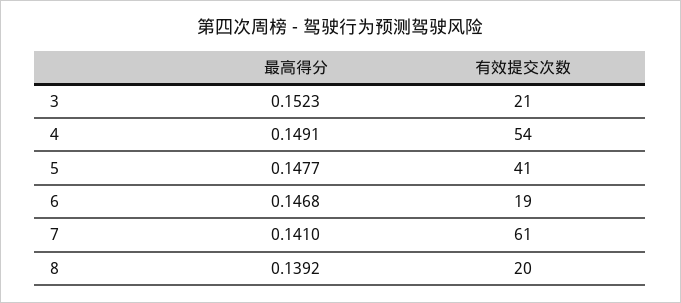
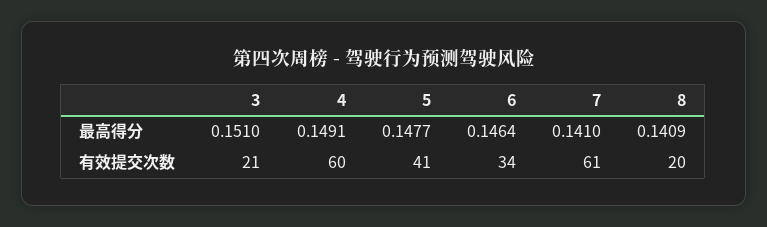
  {
    "最高得分": {
-     "3": 0.1523,
+     "3": 0.151,
      "4": 0.1491,
      "5": 0.1477,
-     "6": 0.1468,
+     "6": 0.1464,
      "7": 0.141,
-     "8": 0.1392
+     "8": 0.1409
    },
    "有效提交次数": {
      "3": 21,
-     "4": 54,
+     "4": 60,
      "5": 41,
-     "6": 19,
+     "6": 34,
      "7": 61,
      "8": 20
    }
  }

